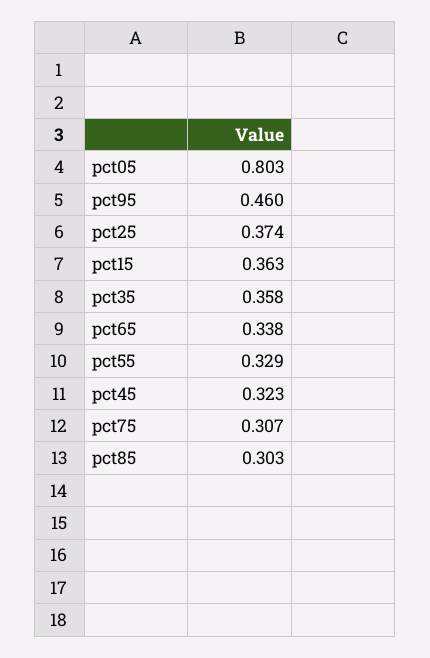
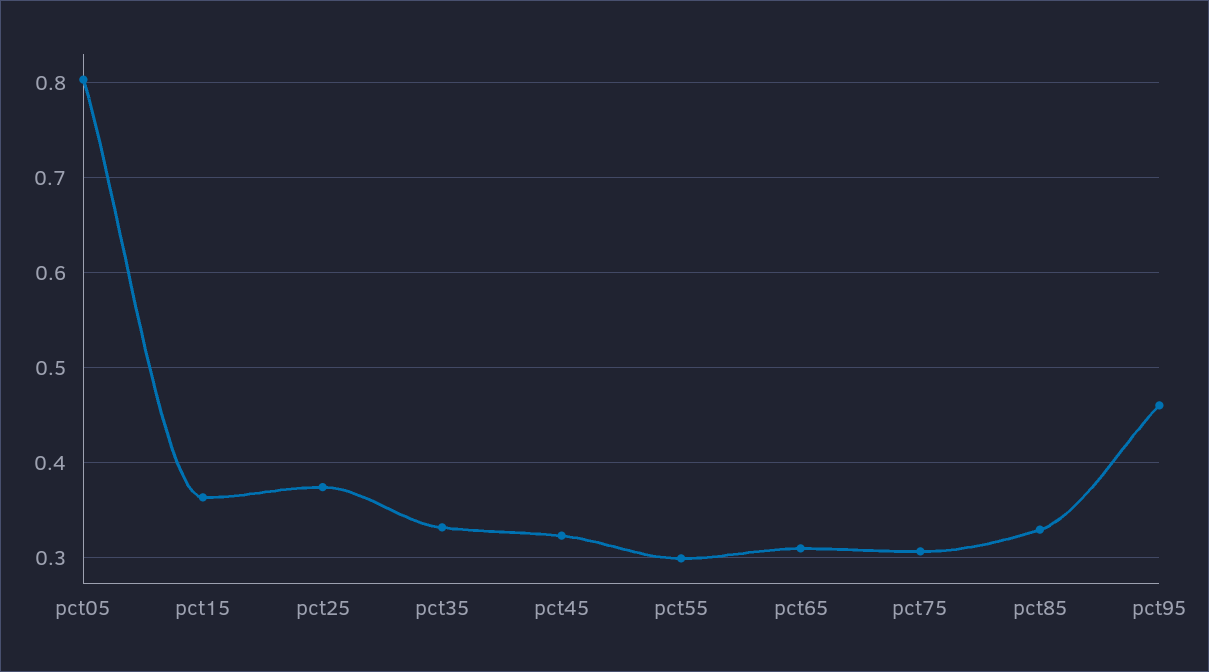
  {
    "pct05": 0.803,
    "pct95": 0.46,
    "pct25": 0.374,
    "pct15": 0.363,
-   "pct35": 0.358,
+   "pct35": 0.33,
-   "pct65": 0.338,
+   "pct65": 0.31,
-   "pct55": 0.329,
+   "pct55": 0.3,
    "pct45": 0.323,
    "pct75": 0.307,
-   "pct85": 0.303
+   "pct85": 0.33
  }

